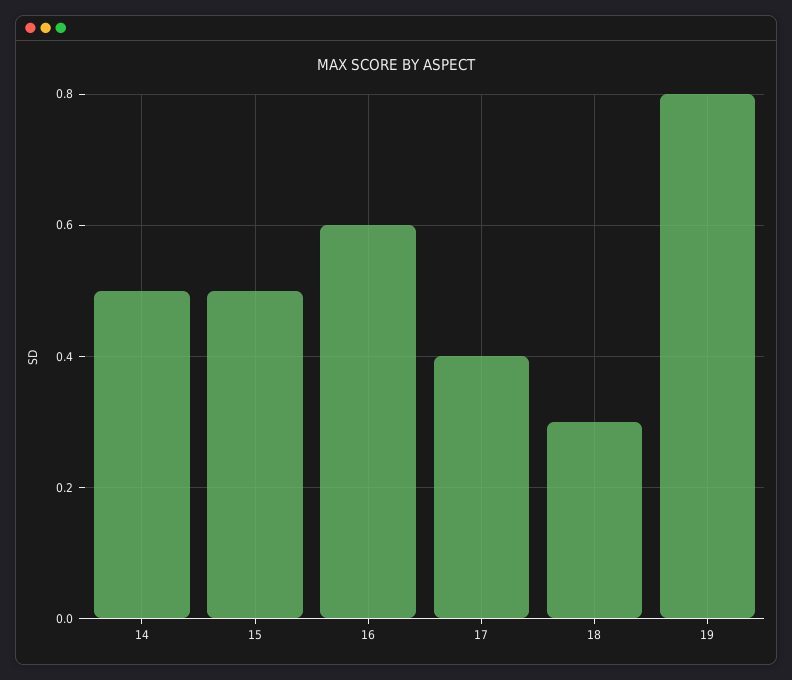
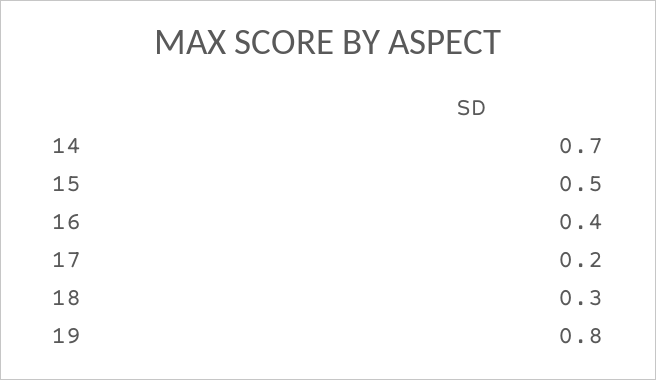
  {
-   "14": 0.5,
+   "14": 0.7,
    "15": 0.5,
-   "16": 0.6,
+   "16": 0.4,
-   "17": 0.4,
+   "17": 0.2,
    "18": 0.3,
    "19": 0.8
  }

